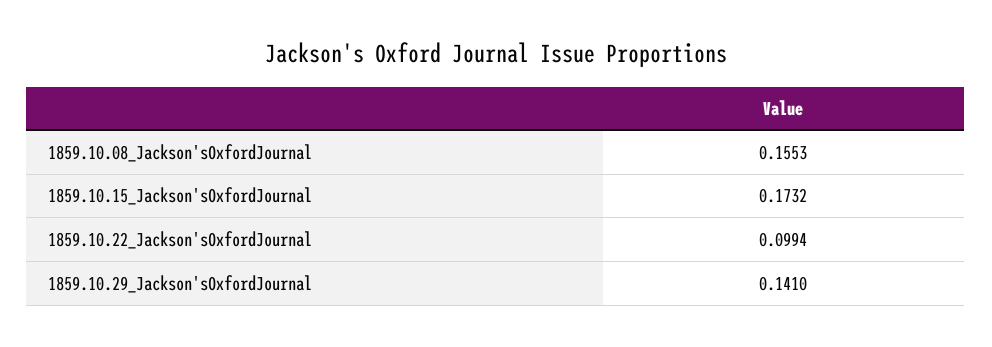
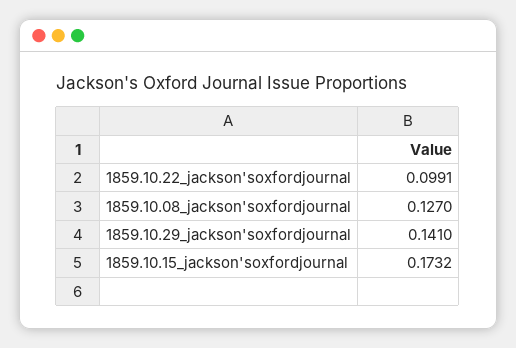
  {
-   "1859.10.08_Jackson'sOxfordJournal": 0.1553,
+   "1859.10.08_Jackson'sOxfordJournal": 0.127,
    "1859.10.15_Jackson'sOxfordJournal": 0.1732,
-   "1859.10.22_Jackson'sOxfordJournal": 0.0994,
+   "1859.10.22_Jackson'sOxfordJournal": 0.0991,
    "1859.10.29_Jackson'sOxfordJournal": 0.141
  }

